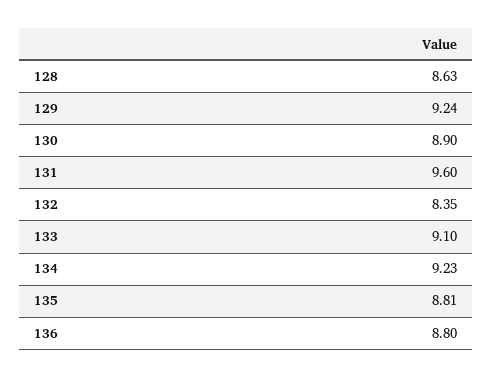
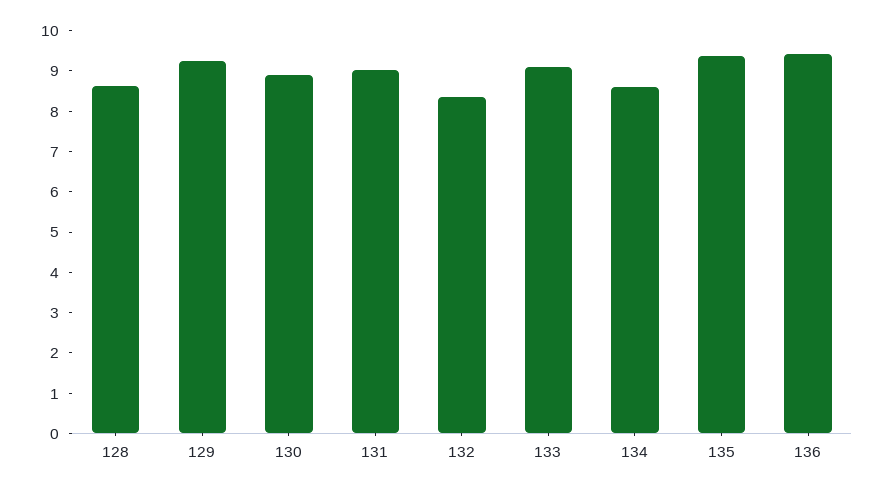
  {
    "128": 8.63,
    "129": 9.24,
    "130": 8.9,
-   "131": 9.6,
+   "131": 9,
    "132": 8.35,
    "133": 9.1,
-   "134": 9.23,
+   "134": 8.6,
-   "135": 8.81,
+   "135": 9.4,
-   "136": 8.8
+   "136": 9.4
  }

